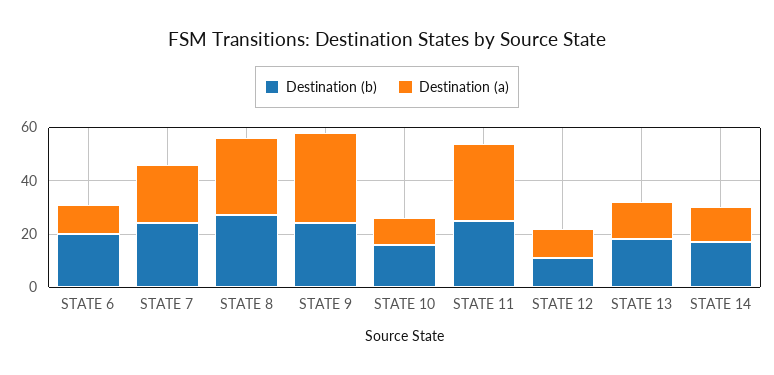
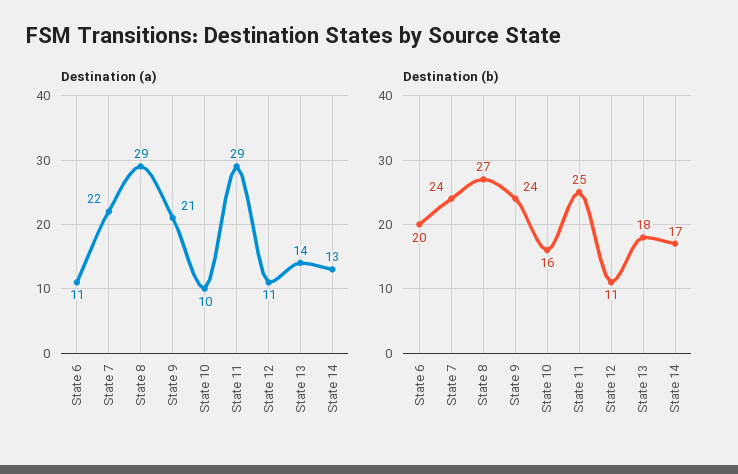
  {
    "Destination (b)": {
      "STATE 6": 20,
      "STATE 7": 24,
      "STATE 8": 27,
      "STATE 9": 24,
      "STATE 10": 16,
      "STATE 11": 25,
      "STATE 12": 11,
      "STATE 13": 18,
      "STATE 14": 17
    },
    "Destination (a)": {
      "STATE 6": 11,
      "STATE 7": 22,
      "STATE 8": 29,
-     "STATE 9": 35,
+     "STATE 9": 21,
      "STATE 10": 10,
      "STATE 11": 29,
      "STATE 12": 11,
      "STATE 13": 14,
      "STATE 14": 13
    }
  }

